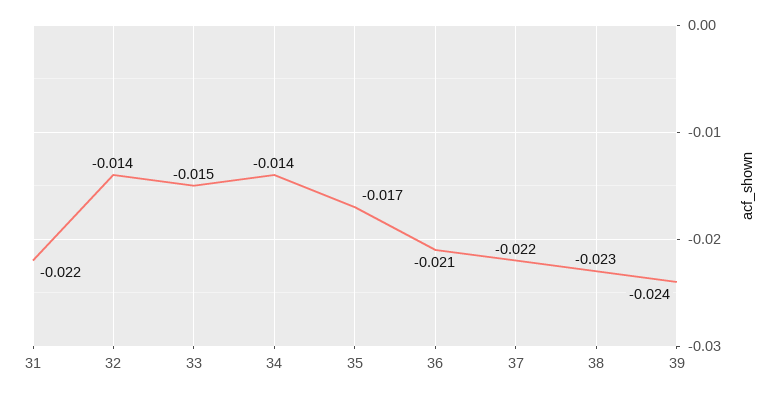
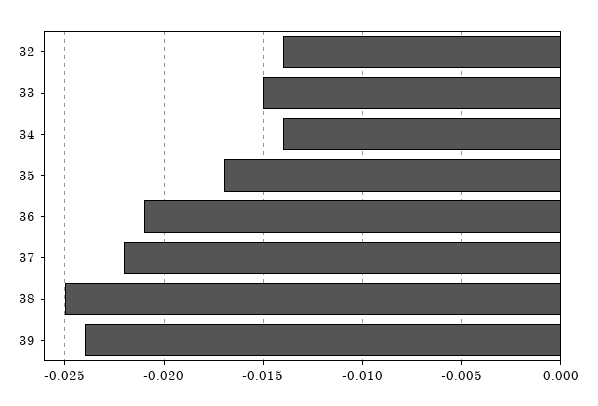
  {
-   "31": -0.022,
    "32": -0.014,
    "33": -0.015,
    "34": -0.014,
    "35": -0.017,
    "36": -0.021,
    "37": -0.022,
-   "38": -0.023,
+   "38": -0.025,
    "39": -0.024
  }

